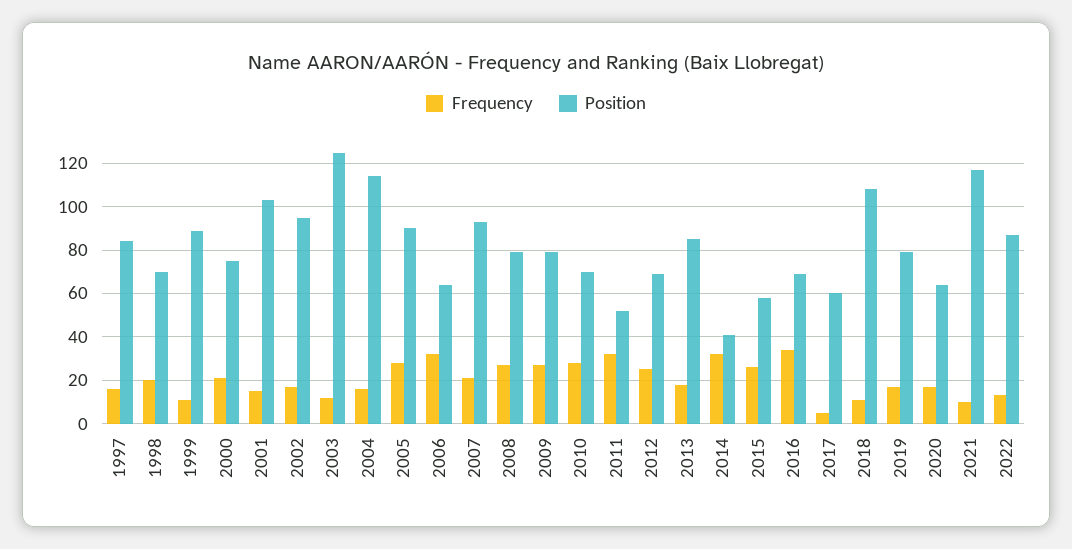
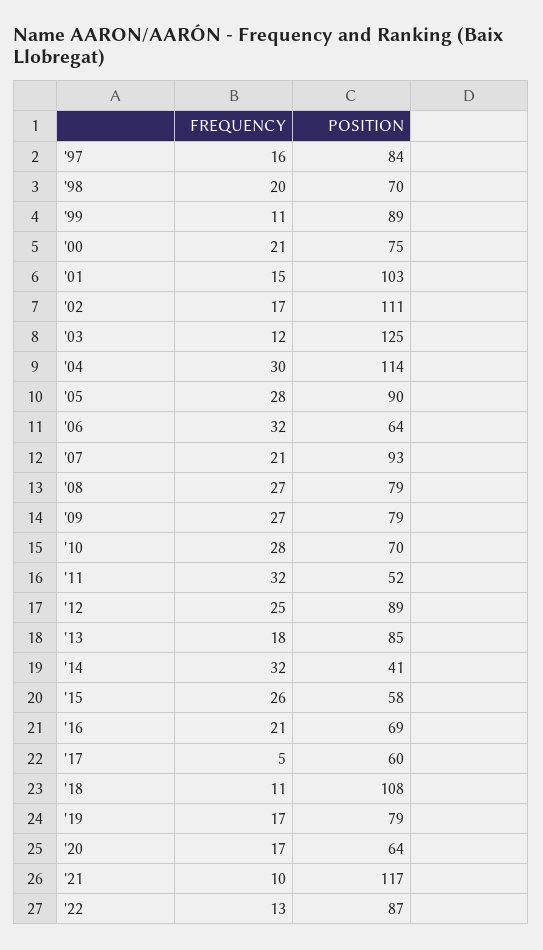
  {
    "Frequency": {
      "1997": 16,
      "1998": 20,
      "1999": 11,
      "2000": 21,
      "2001": 15,
      "2002": 17,
      "2003": 12,
-     "2004": 15,
+     "2004": 30,
      "2005": 28,
      "2006": 32,
      "2007": 21,
      "2008": 27,
      "2009": 27,
      "2010": 28,
      "2011": 32,
      "2012": 25,
      "2013": 18,
      "2014": 32,
      "2015": 26,
-     "2016": 35,
+     "2016": 21,
      "2017": 5,
      "2018": 11,
      "2019": 17,
      "2020": 17,
      "2021": 10,
      "2022": 13
    },
    "Position": {
      "1997": 84,
      "1998": 70,
      "1999": 89,
      "2000": 75,
      "2001": 103,
-     "2002": 95,
+     "2002": 111,
      "2003": 125,
      "2004": 114,
      "2005": 90,
      "2006": 64,
      "2007": 93,
      "2008": 79,
      "2009": 79,
      "2010": 70,
      "2011": 52,
-     "2012": 70,
+     "2012": 89,
      "2013": 85,
      "2014": 41,
      "2015": 58,
      "2016": 69,
      "2017": 60,
      "2018": 108,
      "2019": 79,
      "2020": 64,
      "2021": 117,
      "2022": 87
    }
  }

